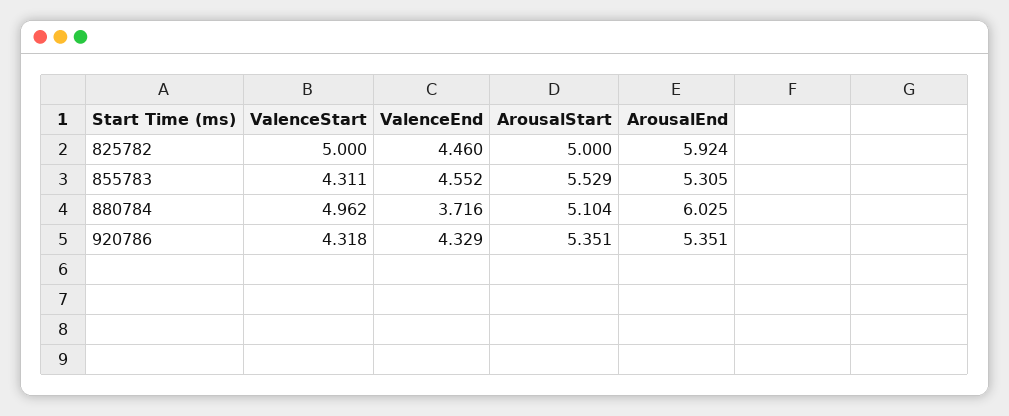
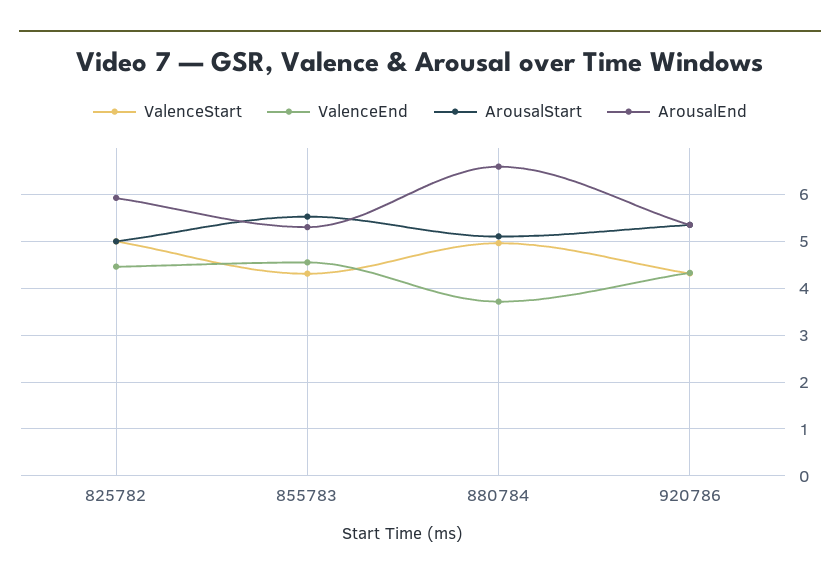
  {
    "ValenceStart": {
      "825782": 5,
      "855783": 4.311,
      "880784": 4.962,
      "920786": 4.318
    },
    "ValenceEnd": {
      "825782": 4.46,
      "855783": 4.552,
      "880784": 3.716,
      "920786": 4.329
    },
    "ArousalStart": {
      "825782": 5,
      "855783": 5.529,
      "880784": 5.104,
      "920786": 5.351
    },
    "ArousalEnd": {
      "825782": 5.924,
      "855783": 5.305,
-     "880784": 6.025,
+     "880784": 6.6,
      "920786": 5.351
    }
  }

